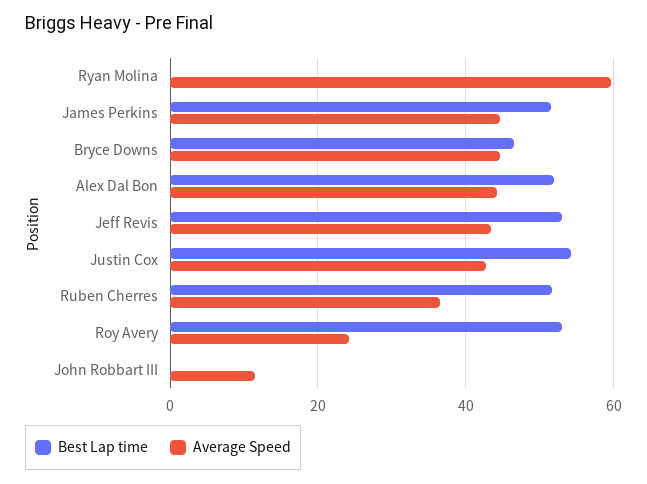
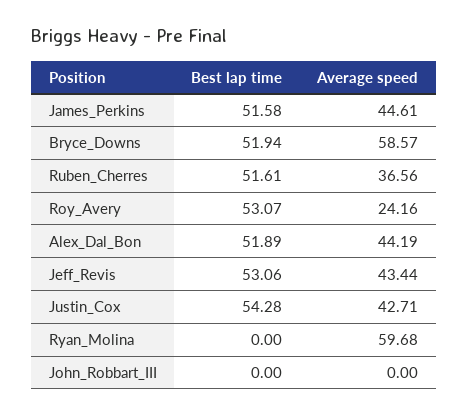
  {
    "Best Lap time": {
      "Ryan Molina": 0,
      "James Perkins": 51.58,
-     "Bryce Downs": 46,
+     "Bryce Downs": 51.94,
      "Alex Dal Bon": 51.89,
      "Jeff Revis": 53.06,
      "Justin Cox": 54.28,
      "Ruben Cherres": 51.61,
      "Roy Avery": 53.07,
      "John Robbart III": 0
    },
    "Average Speed": {
      "Ryan Molina": 59.68,
      "James Perkins": 44.61,
-     "Bryce Downs": 44,
+     "Bryce Downs": 58.57,
      "Alex Dal Bon": 44.19,
      "Jeff Revis": 43.44,
      "Justin Cox": 42.71,
      "Ruben Cherres": 36.56,
      "Roy Avery": 24.16,
-     "John Robbart III": 12
+     "John Robbart III": 0
    }
  }

